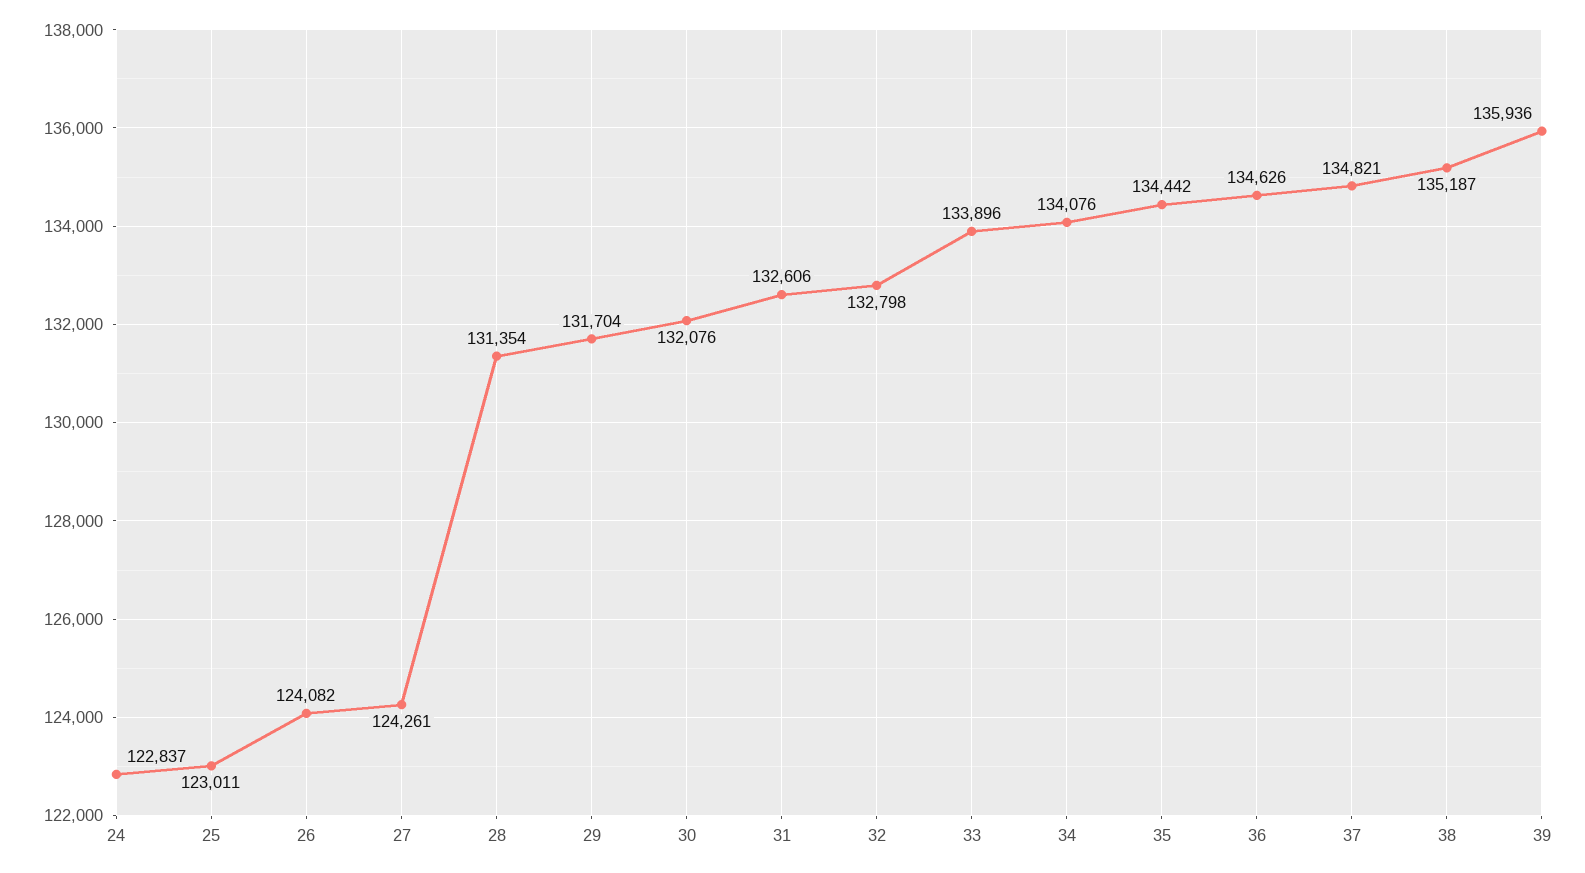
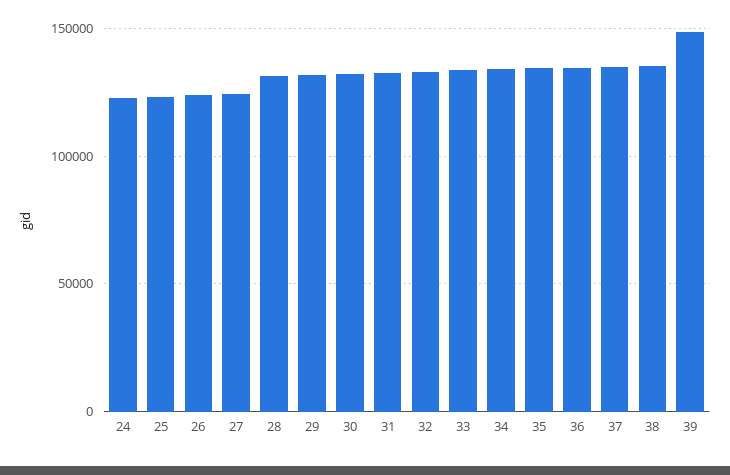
  {
    "24": 122837,
    "25": 123011,
    "26": 124082,
    "27": 124261,
    "28": 131354,
    "29": 131704,
    "30": 132076,
    "31": 132606,
    "32": 132798,
    "33": 133896,
    "34": 134076,
    "35": 134442,
    "36": 134626,
    "37": 134821,
    "38": 135187,
-   "39": 135936
+   "39": 150000
  }

